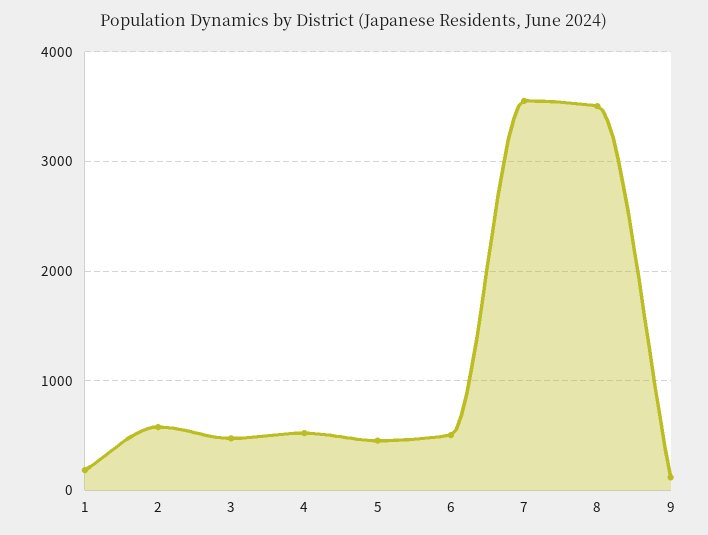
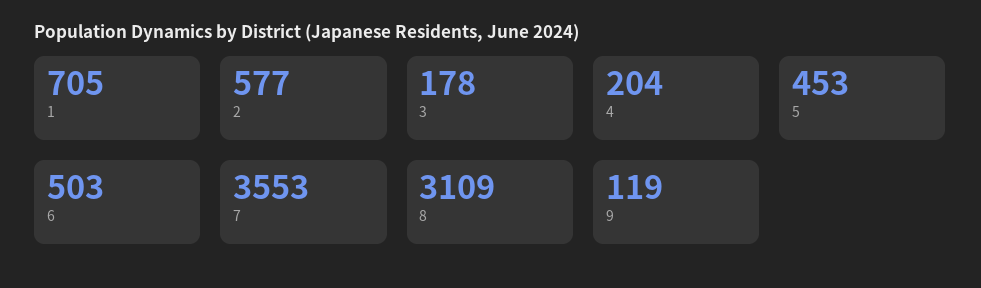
  {
-   "1": 200,
+   "1": 705,
    "2": 577,
-   "3": 500,
+   "3": 178,
-   "4": 500,
+   "4": 204,
    "5": 453,
    "6": 503,
    "7": 3553,
-   "8": 3500,
+   "8": 3109,
    "9": 119
  }

